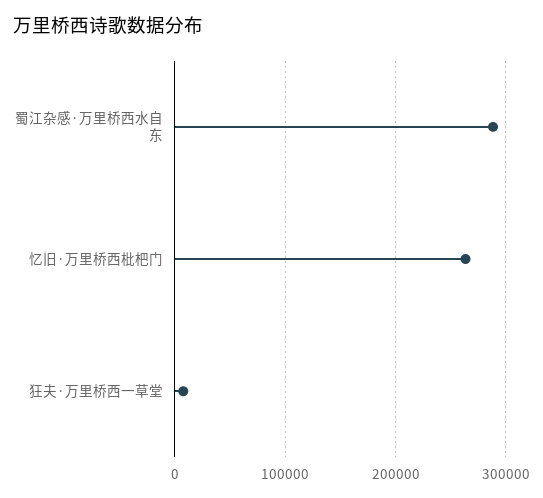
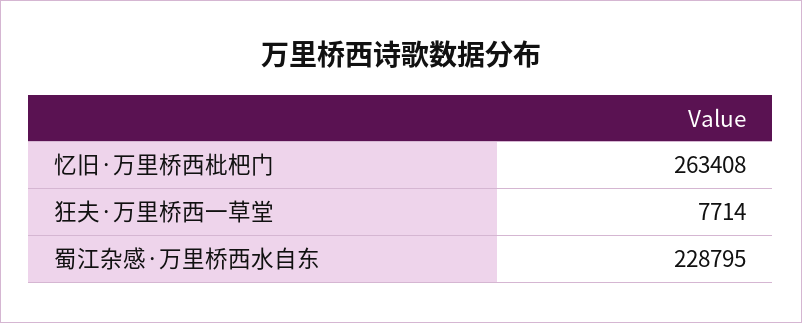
  {
-   "蜀江杂感·万里桥西水自东": 290000,
+   "蜀江杂感·万里桥西水自东": 228795,
    "忆旧·万里桥西枇杷门": 263408,
    "狂夫·万里桥西一草堂": 7714
  }

